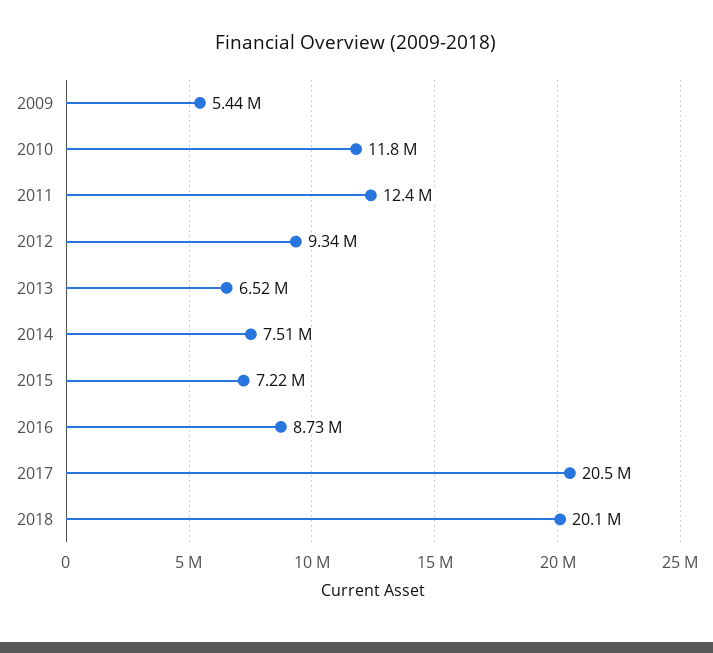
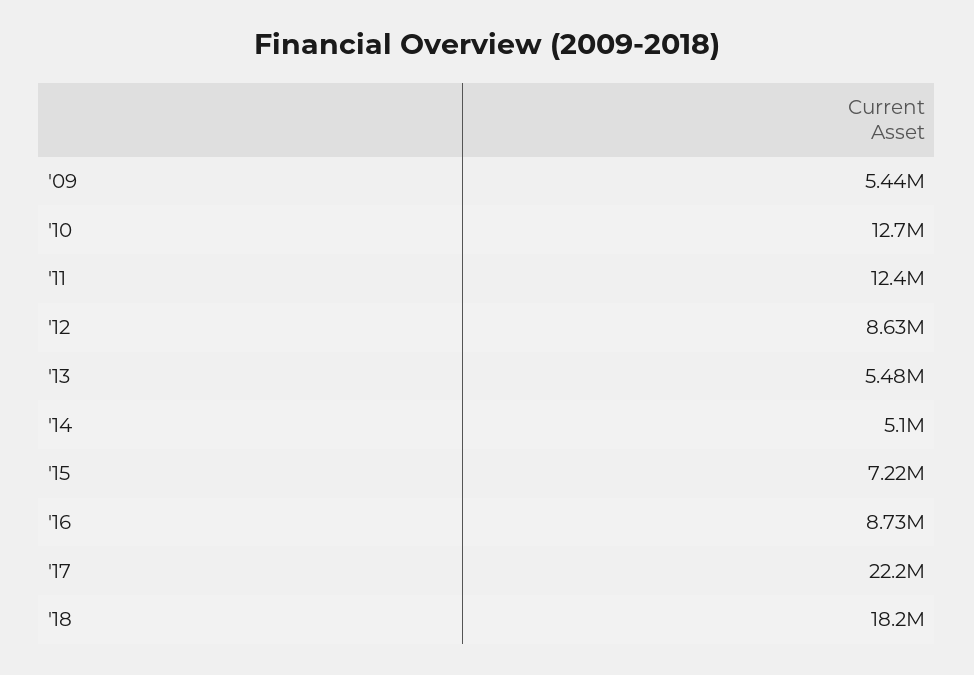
  {
    "2009": 5440000,
-   "2010": 11800000,
+   "2010": 12700000,
    "2011": 12400000,
-   "2012": 9340000,
+   "2012": 8630000,
-   "2013": 6520000,
+   "2013": 5480000,
-   "2014": 7510000,
+   "2014": 5100000,
    "2015": 7220000,
    "2016": 8730000,
-   "2017": 20500000,
+   "2017": 22200000,
-   "2018": 20100000
+   "2018": 18200000
  }

